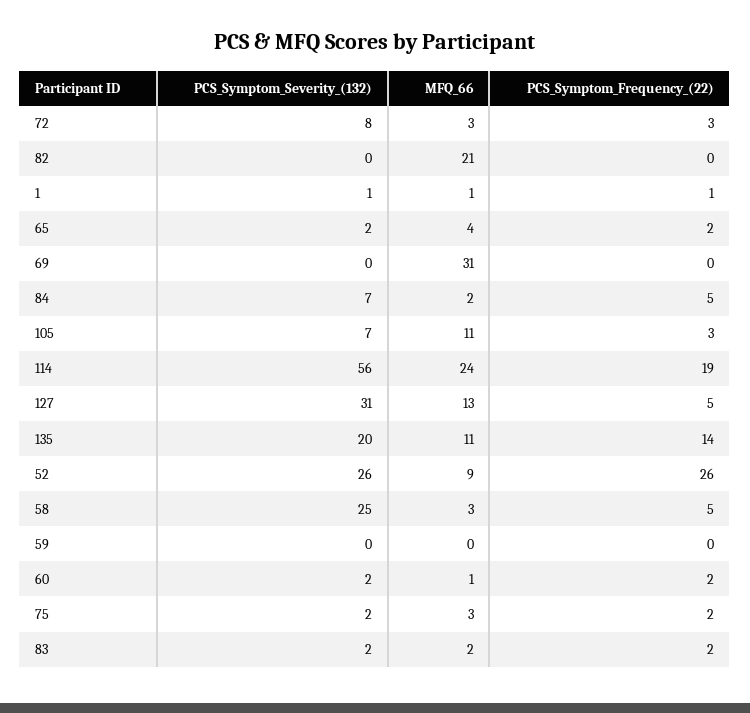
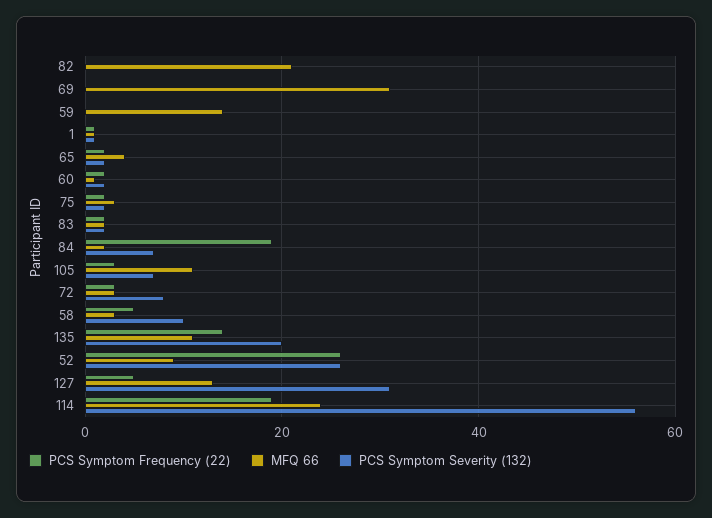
  {
    "PCS_Symptom_Severity_(132)": {
      "72": 8,
      "82": 0,
      "1": 1,
      "65": 2,
      "69": 0,
      "84": 7,
      "105": 7,
      "114": 56,
      "127": 31,
      "135": 20,
      "52": 26,
-     "58": 25,
+     "58": 10,
      "59": 0,
      "60": 2,
      "75": 2,
      "83": 2
    },
    "MFQ_66": {
      "72": 3,
      "82": 21,
      "1": 1,
      "65": 4,
      "69": 31,
      "84": 2,
      "105": 11,
      "114": 24,
      "127": 13,
      "135": 11,
      "52": 9,
      "58": 3,
-     "59": 0,
+     "59": 15,
      "60": 1,
      "75": 3,
      "83": 2
    },
    "PCS_Symptom_Frequency_(22)": {
      "72": 3,
      "82": 0,
      "1": 1,
      "65": 2,
      "69": 0,
-     "84": 5,
+     "84": 20,
      "105": 3,
      "114": 19,
      "127": 5,
      "135": 14,
      "52": 26,
      "58": 5,
      "59": 0,
      "60": 2,
      "75": 2,
      "83": 2
    }
  }

